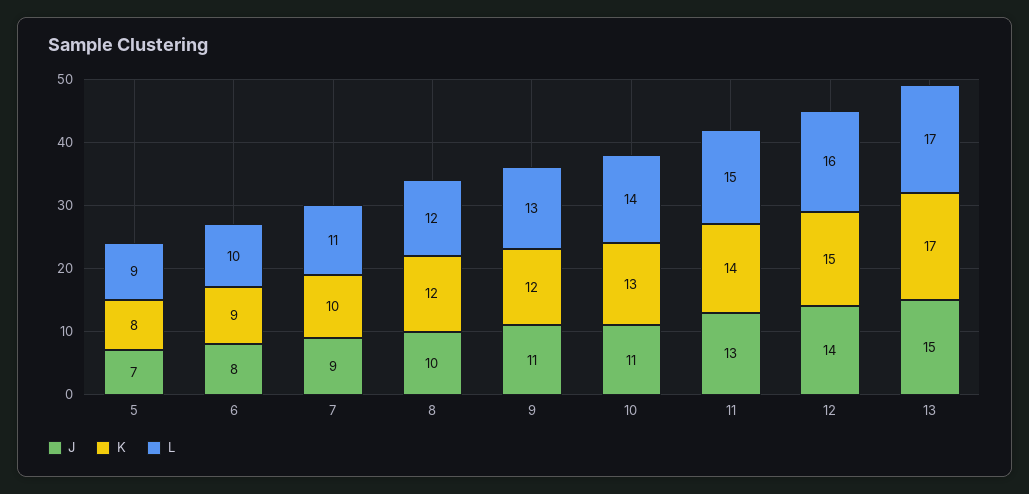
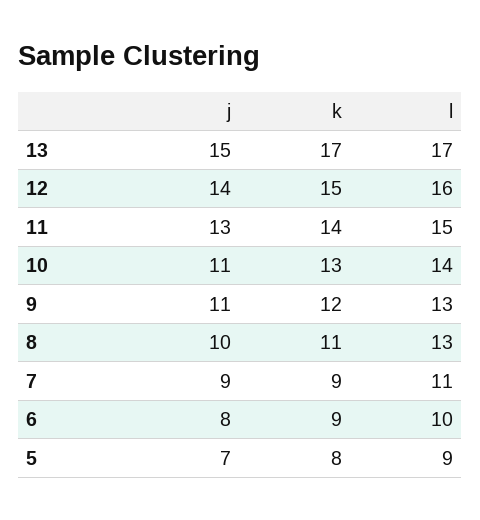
  {
    "J": {
      "5": 7,
      "6": 8,
      "7": 9,
      "8": 10,
      "9": 11,
      "10": 11,
      "11": 13,
      "12": 14,
      "13": 15
    },
    "K": {
      "5": 8,
      "6": 9,
-     "7": 10,
+     "7": 9,
-     "8": 12,
+     "8": 11,
      "9": 12,
      "10": 13,
      "11": 14,
      "12": 15,
      "13": 17
    },
    "L": {
      "5": 9,
      "6": 10,
      "7": 11,
-     "8": 12,
+     "8": 13,
      "9": 13,
      "10": 14,
      "11": 15,
      "12": 16,
      "13": 17
    }
  }

